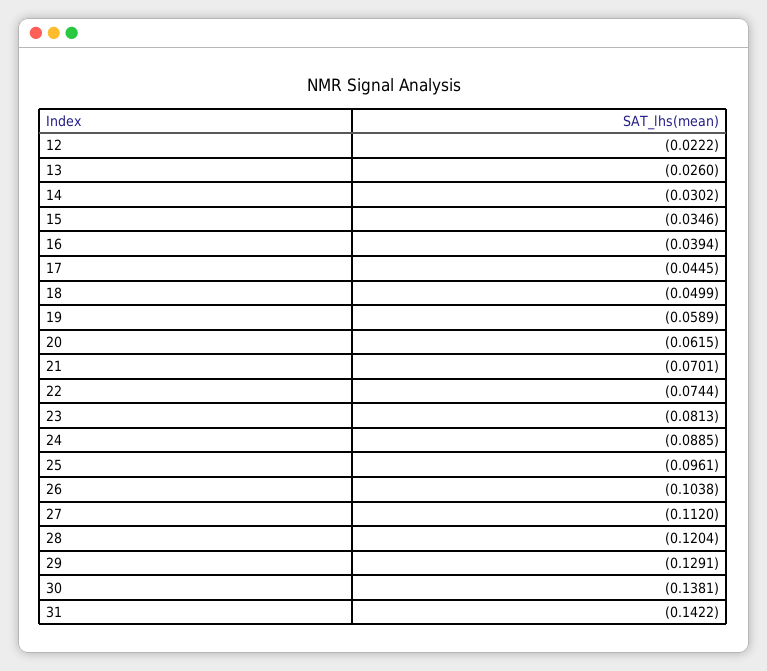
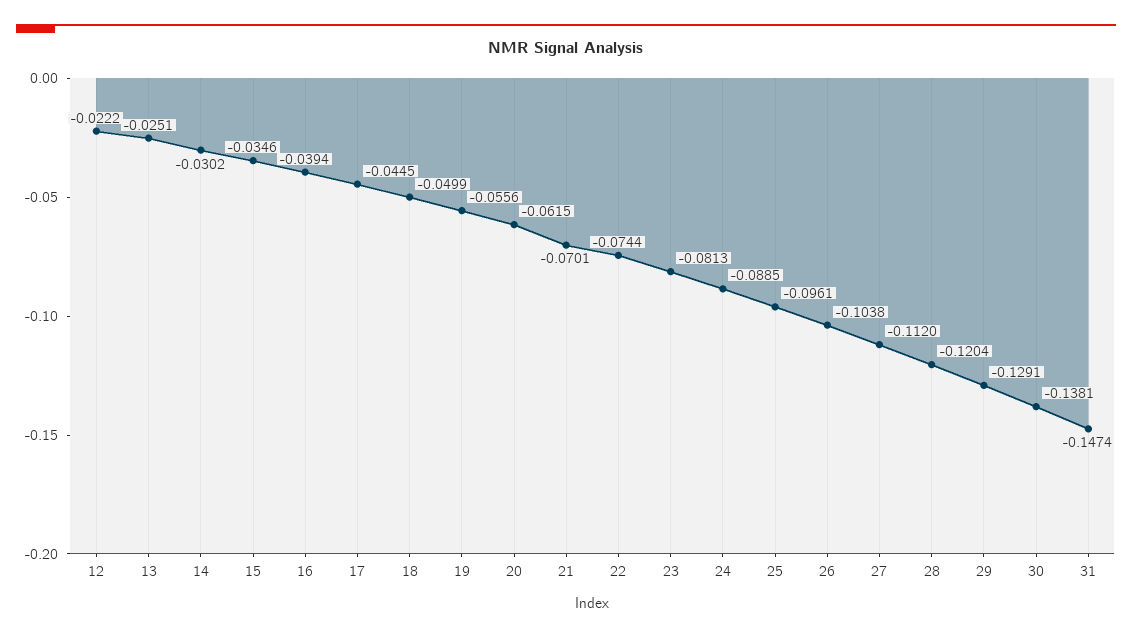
  {
    "12": -0.0222,
-   "13": -0.026,
+   "13": -0.0251,
    "14": -0.0302,
    "15": -0.0346,
    "16": -0.0394,
    "17": -0.0445,
    "18": -0.0499,
-   "19": -0.0589,
+   "19": -0.0556,
    "20": -0.0615,
    "21": -0.0701,
    "22": -0.0744,
    "23": -0.0813,
    "24": -0.0885,
    "25": -0.0961,
    "26": -0.1038,
    "27": -0.112,
    "28": -0.1204,
    "29": -0.1291,
    "30": -0.1381,
-   "31": -0.1422
+   "31": -0.1474
  }

